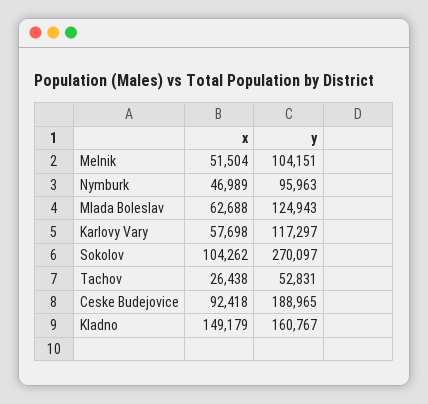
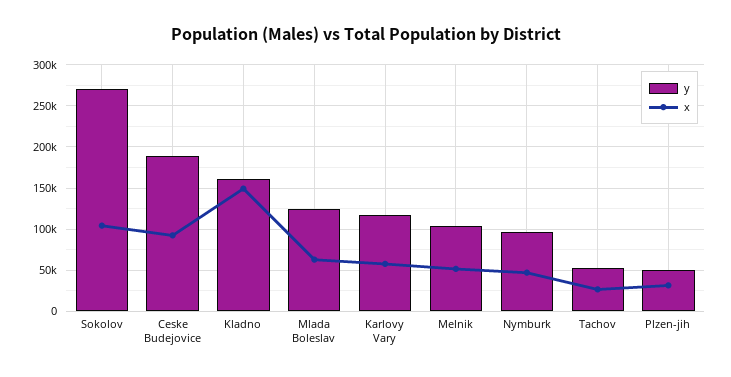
  {
    "x": {
      "Melnik": 51504,
      "Nymburk": 46989,
      "Mlada Boleslav": 62688,
      "Karlovy Vary": 57698,
      "Sokolov": 104262,
      "Tachov": 26438,
      "Ceske Budejovice": 92418,
-     "Kladno": 149179
+     "Kladno": 149179,
+     "Plzen-jih": 30000
    },
    "y": {
      "Melnik": 104151,
      "Nymburk": 95963,
      "Mlada Boleslav": 124943,
      "Karlovy Vary": 117297,
      "Sokolov": 270097,
      "Tachov": 52831,
      "Ceske Budejovice": 188965,
-     "Kladno": 160767
+     "Kladno": 160767,
+     "Plzen-jih": 50000
    }
  }

